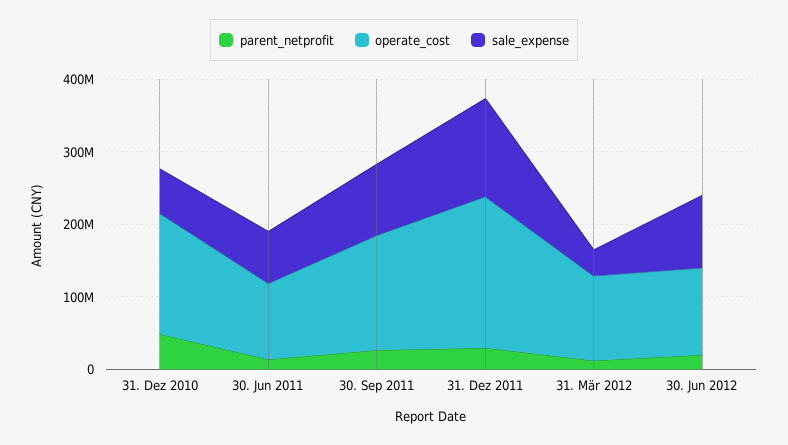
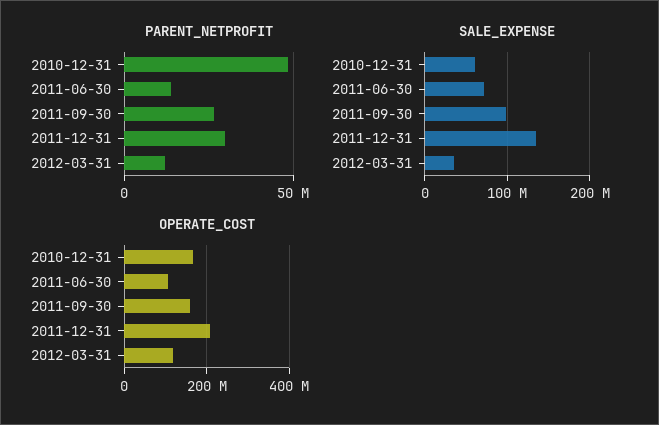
  {
    "parent_netprofit": {
      "31. Dez 2010": 50000000,
      "30. Jun 2011": 15000000,
      "30. Sep 2011": 25000000,
      "31. Dez 2011": 30000000,
-     "31. Mär 2012": 10000000,
+     "31. Mär 2012": 10000000
-     "30. Jun 2012": 20000000
    },
    "operate_cost": {
      "31. Dez 2010": 160000000,
      "30. Jun 2011": 100000000,
      "30. Sep 2011": 160000000,
      "31. Dez 2011": 200000000,
-     "31. Mär 2012": 120000000,
+     "31. Mär 2012": 120000000
-     "30. Jun 2012": 120000000
    },
    "sale_expense": {
      "31. Dez 2010": 60000000,
      "30. Jun 2011": 70000000,
      "30. Sep 2011": 100000000,
      "31. Dez 2011": 140000000,
-     "31. Mär 2012": 40000000,
+     "31. Mär 2012": 40000000
-     "30. Jun 2012": 100000000
    }
  }

